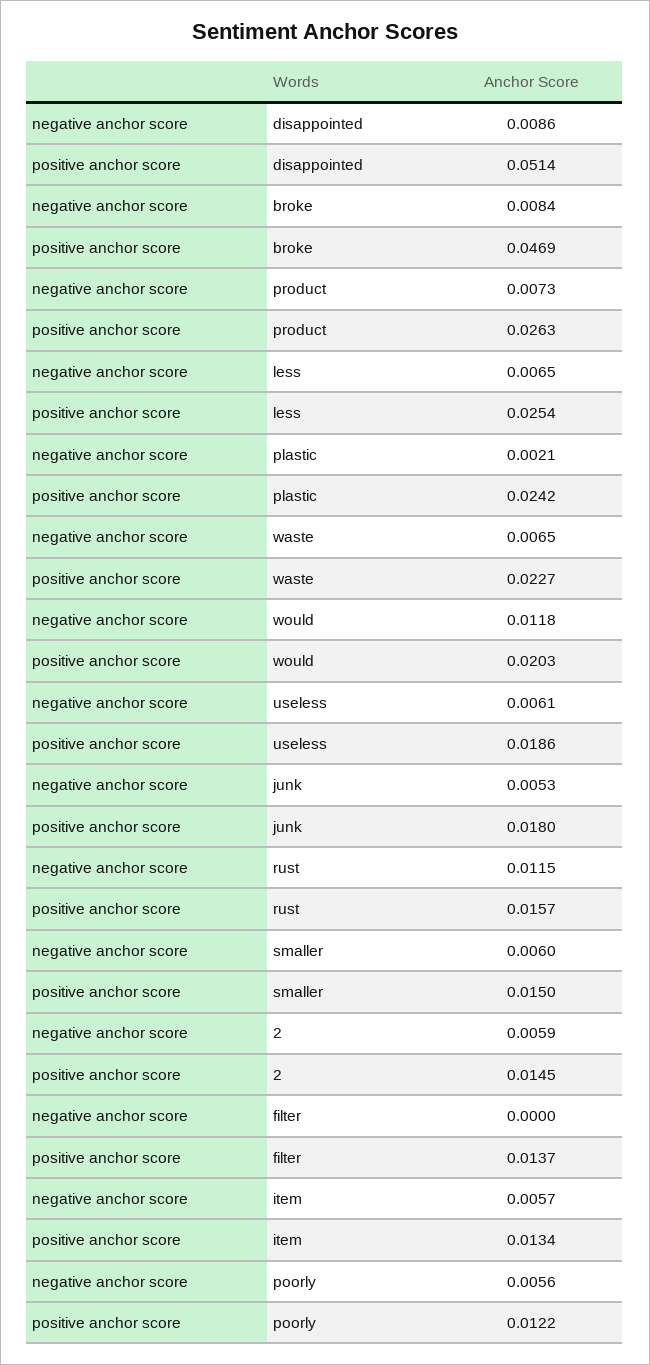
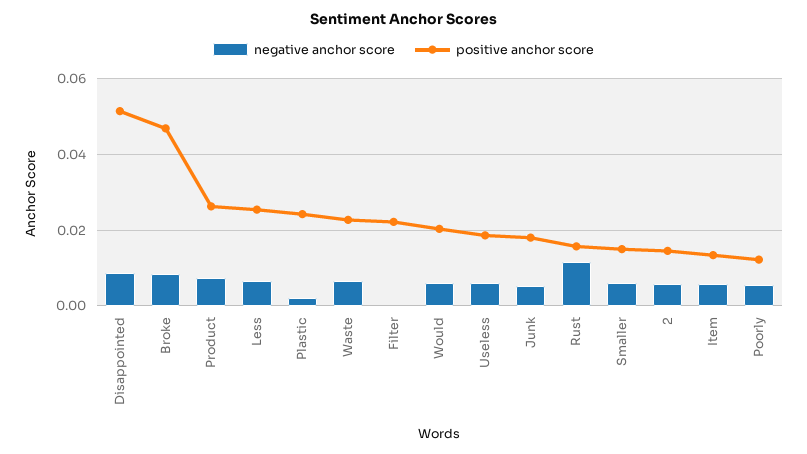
  {
    "negative anchor score": {
      "disappointed": 0.0086,
      "broke": 0.0084,
      "product": 0.0073,
      "less": 0.0065,
      "plastic": 0.0021,
      "waste": 0.0065,
-     "would": 0.0118,
+     "would": 0.006,
      "useless": 0.0061,
      "junk": 0.0053,
      "rust": 0.0115,
      "smaller": 0.006,
      "2": 0.0059,
      "filter": 0,
      "item": 0.0057,
      "poorly": 0.0056
    },
    "positive anchor score": {
      "disappointed": 0.0514,
      "broke": 0.0469,
      "product": 0.0263,
      "less": 0.0254,
      "plastic": 0.0242,
      "waste": 0.0227,
      "would": 0.0203,
      "useless": 0.0186,
      "junk": 0.018,
      "rust": 0.0157,
      "smaller": 0.015,
      "2": 0.0145,
-     "filter": 0.0137,
+     "filter": 0.022,
      "item": 0.0134,
      "poorly": 0.0122
    }
  }

